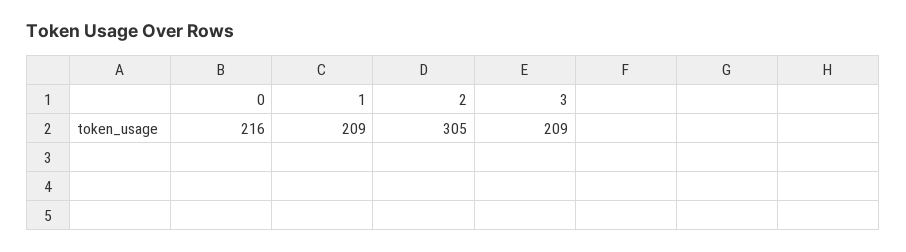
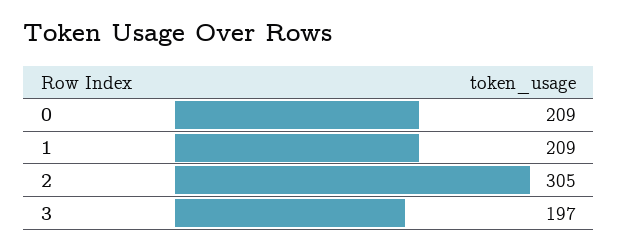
  {
-   "0": 216,
+   "0": 209,
    "1": 209,
    "2": 305,
-   "3": 209
+   "3": 197
  }

